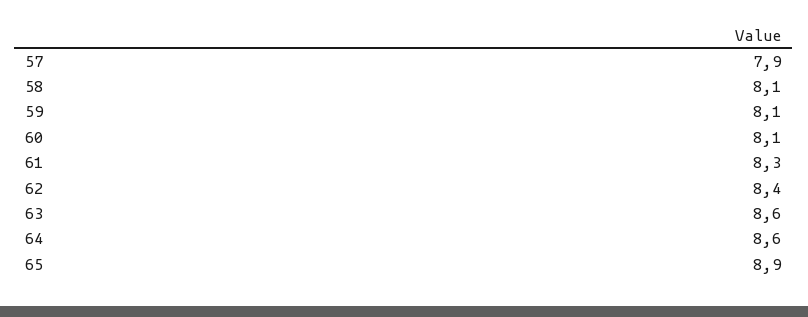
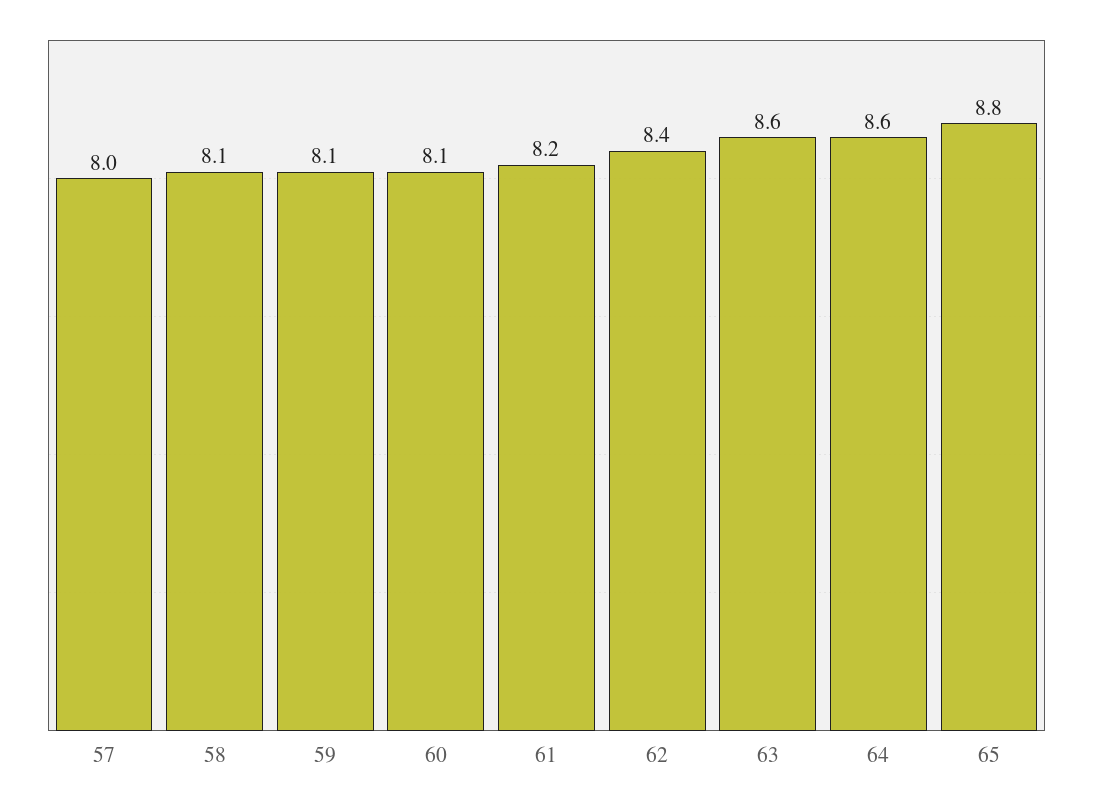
  {
-   "57": 7.9,
+   "57": 8,
    "58": 8.1,
    "59": 8.1,
    "60": 8.1,
-   "61": 8.3,
+   "61": 8.2,
    "62": 8.4,
    "63": 8.6,
    "64": 8.6,
-   "65": 8.9
+   "65": 8.8
  }

